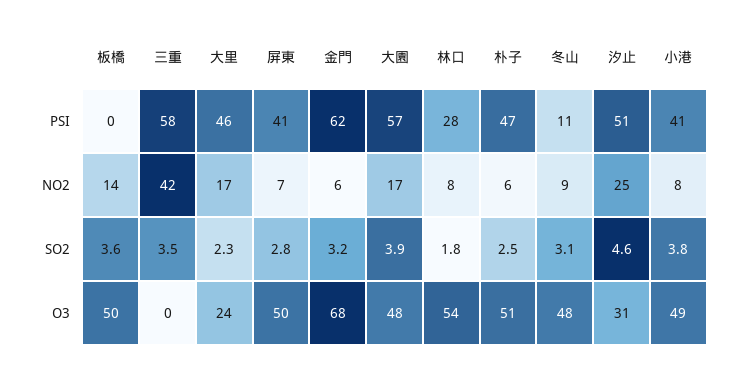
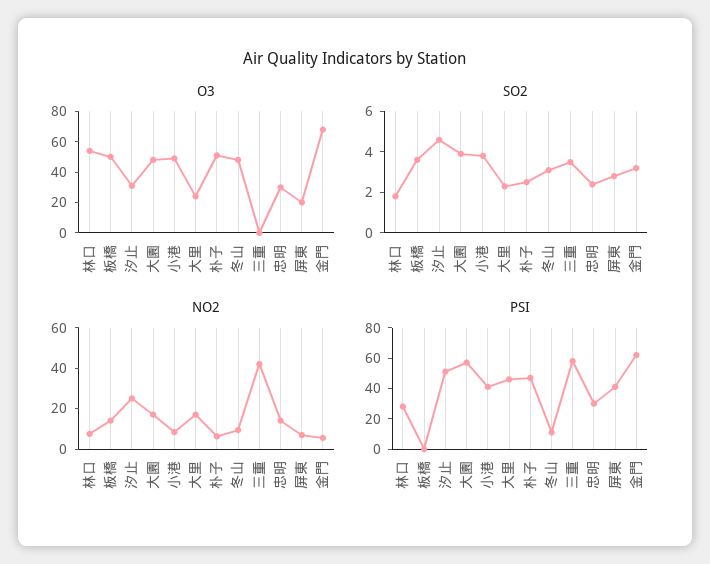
  {
    "PSI": {
      "板橋": 0,
      "三重": 58,
      "大里": 46,
      "屏東": 41,
      "金門": 62,
      "大園": 57,
      "林口": 28,
      "朴子": 47,
      "冬山": 11,
      "汐止": 51,
-     "小港": 41
+     "小港": 41,
+     "忠明": 30
    },
    "NO2": {
      "板橋": 14,
      "三重": 42,
      "大里": 17,
      "屏東": 7,
      "金門": 6,
      "大園": 17,
      "林口": 8,
      "朴子": 6,
      "冬山": 9,
      "汐止": 25,
-     "小港": 8
+     "小港": 8,
+     "忠明": 15
    },
    "SO2": {
      "板橋": 3.6,
      "三重": 3.5,
      "大里": 2.3,
      "屏東": 2.8,
      "金門": 3.2,
      "大園": 3.9,
      "林口": 1.8,
      "朴子": 2.5,
      "冬山": 3.1,
      "汐止": 4.6,
-     "小港": 3.8
+     "小港": 3.8,
+     "忠明": 2.5
    },
    "O3": {
      "板橋": 50,
      "三重": 0,
      "大里": 24,
-     "屏東": 50,
+     "屏東": 20,
      "金門": 68,
      "大園": 48,
      "林口": 54,
      "朴子": 51,
      "冬山": 48,
      "汐止": 31,
-     "小港": 49
+     "小港": 49,
+     "忠明": 30
    }
  }

